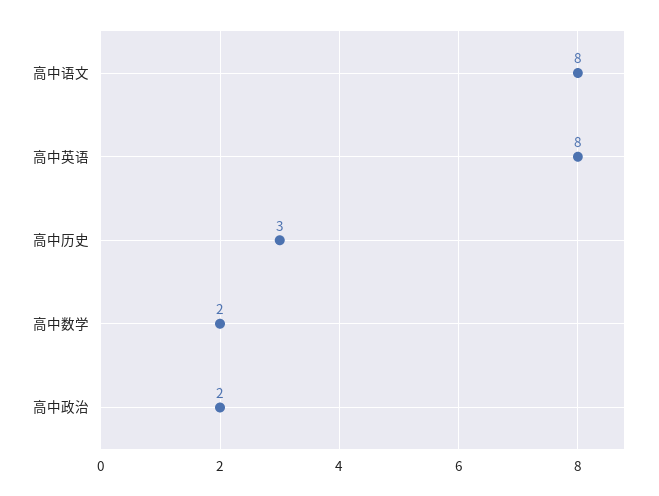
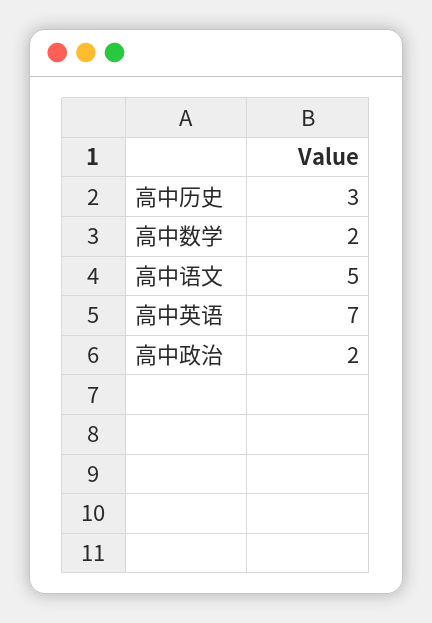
  {
-   "高中语文": 8,
+   "高中语文": 5,
-   "高中英语": 8,
+   "高中英语": 7,
    "高中历史": 3,
    "高中数学": 2,
    "高中政治": 2
  }

